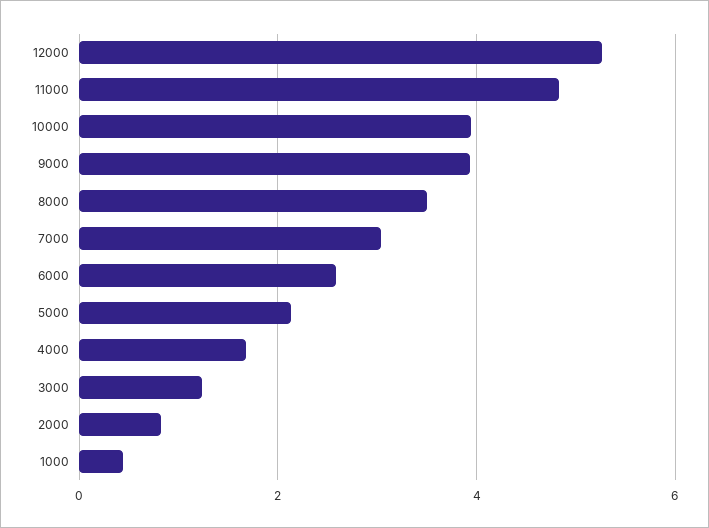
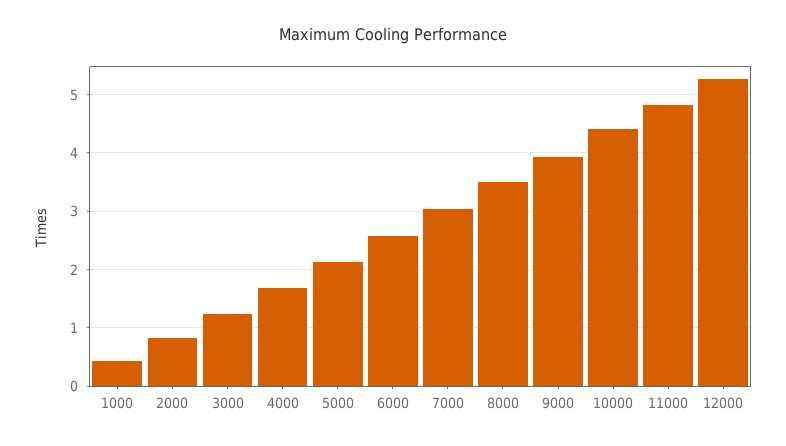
  {
    "12000": 5.2,
    "11000": 4.8,
-   "10000": 4,
+   "10000": 4.4,
    "9000": 4,
    "8000": 3.6,
    "7000": 3,
    "6000": 2.6,
    "5000": 2.2,
    "4000": 1.6,
    "3000": 1.2,
    "2000": 0.8,
    "1000": 0.4
  }

